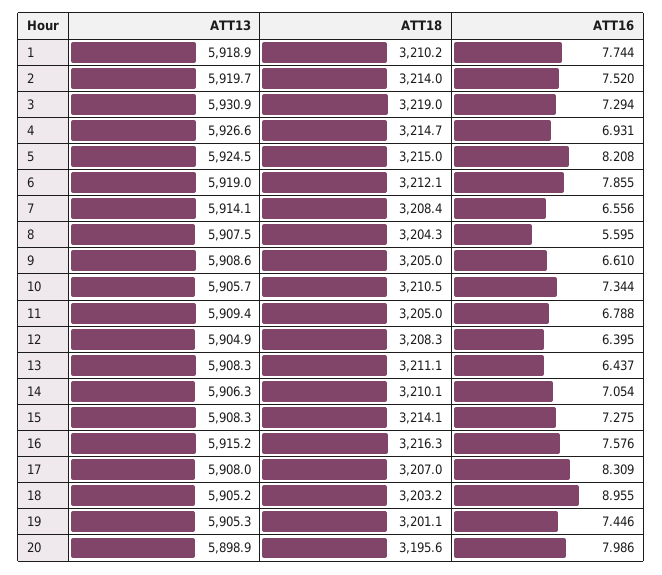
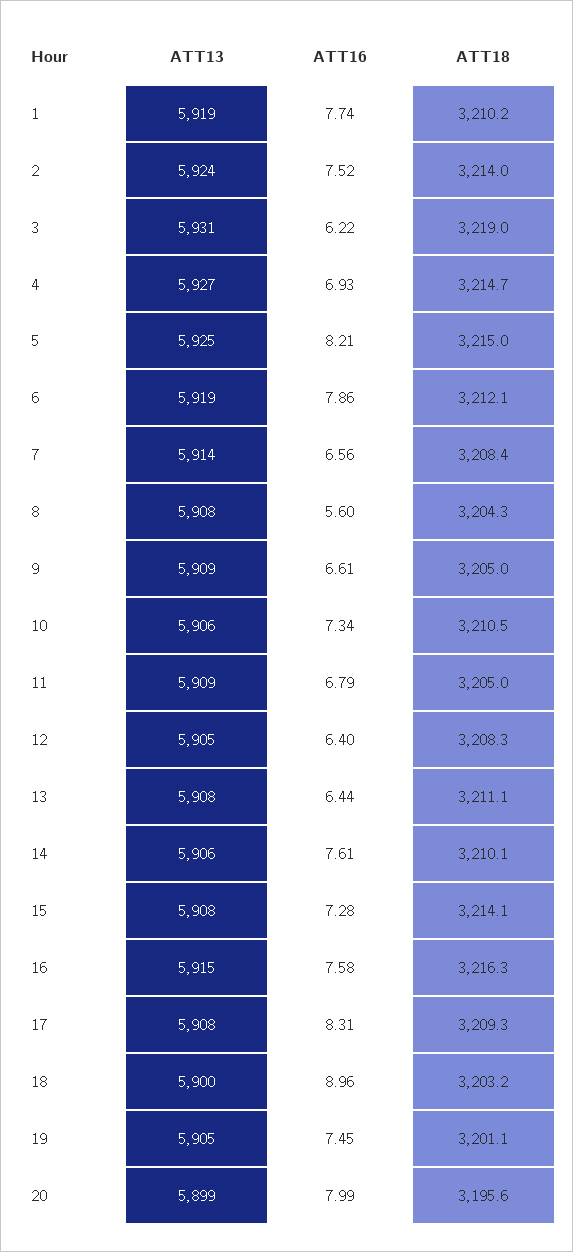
  {
    "ATT13": {
      "1": 5918.9,
-     "2": 5919.7,
+     "2": 5924,
      "3": 5930.9,
      "4": 5926.6,
      "5": 5924.5,
      "6": 5919,
      "7": 5914.1,
      "8": 5907.5,
      "9": 5908.6,
      "10": 5905.7,
      "11": 5909.4,
      "12": 5904.9,
      "13": 5908.3,
      "14": 5906.3,
      "15": 5908.3,
      "16": 5915.2,
      "17": 5908,
-     "18": 5905.2,
+     "18": 5900,
      "19": 5905.3,
      "20": 5898.9
    },
    "ATT18": {
      "1": 3210.2,
      "2": 3214,
      "3": 3219,
      "4": 3214.7,
      "5": 3215,
      "6": 3212.1,
      "7": 3208.4,
      "8": 3204.3,
      "9": 3205,
      "10": 3210.5,
      "11": 3205,
      "12": 3208.3,
      "13": 3211.1,
      "14": 3210.1,
      "15": 3214.1,
      "16": 3216.3,
-     "17": 3207,
+     "17": 3209.3,
      "18": 3203.2,
      "19": 3201.1,
      "20": 3195.6
    },
    "ATT16": {
      "1": 7.744,
      "2": 7.52,
-     "3": 7.294,
+     "3": 6.22,
      "4": 6.931,
      "5": 8.208,
      "6": 7.855,
      "7": 6.556,
      "8": 5.595,
      "9": 6.61,
      "10": 7.344,
      "11": 6.788,
      "12": 6.395,
      "13": 6.437,
-     "14": 7.054,
+     "14": 7.61,
      "15": 7.275,
      "16": 7.576,
      "17": 8.309,
      "18": 8.955,
      "19": 7.446,
      "20": 7.986
    }
  }

